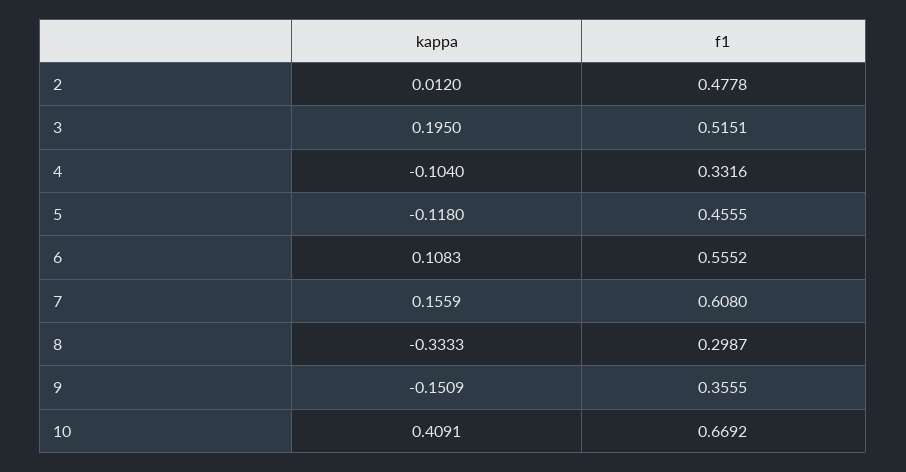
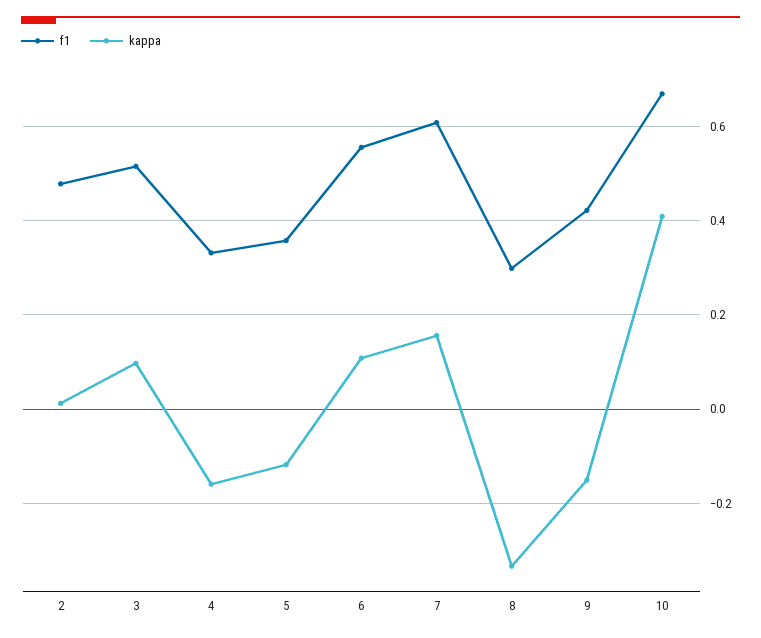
  {
    "kappa": {
      "2": 0.012,
-     "3": 0.195,
+     "3": 0.1,
-     "4": -0.104,
+     "4": -0.16,
      "5": -0.118,
      "6": 0.1083,
      "7": 0.1559,
      "8": -0.3333,
      "9": -0.1509,
      "10": 0.4091
    },
    "f1": {
      "2": 0.4778,
      "3": 0.5151,
      "4": 0.3316,
-     "5": 0.4555,
+     "5": 0.36,
      "6": 0.5552,
      "7": 0.608,
      "8": 0.2987,
-     "9": 0.3555,
+     "9": 0.42,
      "10": 0.6692
    }
  }

